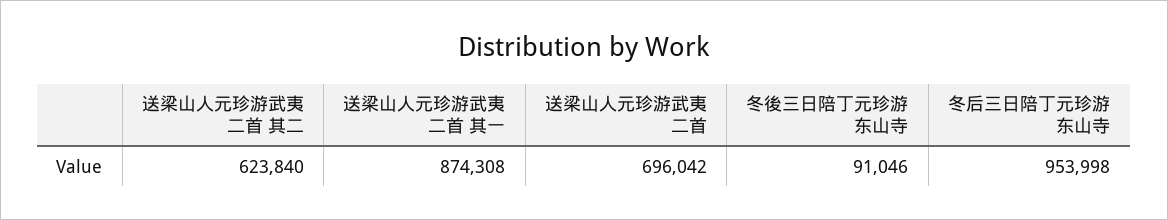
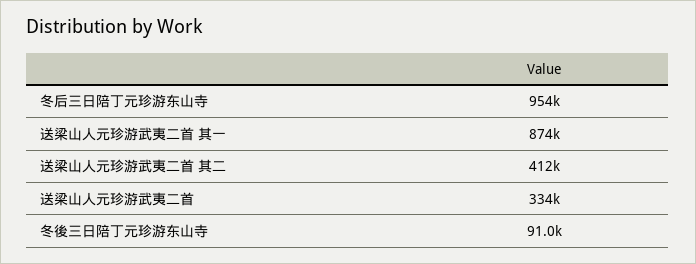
  {
-   "送梁山人元珍游武夷二首 其二": 623840,
+   "送梁山人元珍游武夷二首 其二": 412000,
    "送梁山人元珍游武夷二首 其一": 874308,
-   "送梁山人元珍游武夷二首": 696042,
+   "送梁山人元珍游武夷二首": 334000,
    "冬後三日陪丁元珍游东山寺": 91046,
    "冬后三日陪丁元珍游东山寺": 953998
  }

